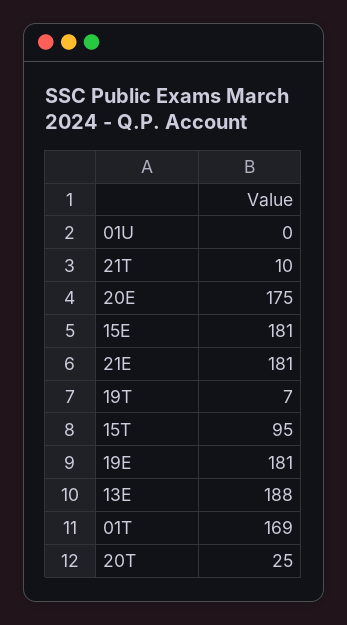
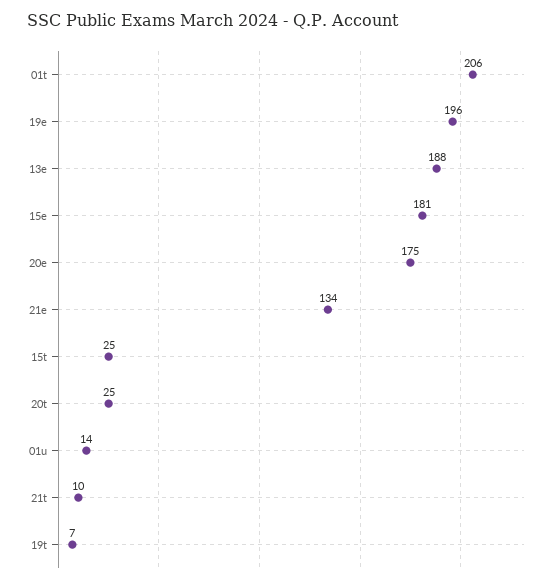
  {
-   "01U": 0,
+   "01U": 14,
    "21T": 10,
    "20E": 175,
    "15E": 181,
-   "21E": 181,
+   "21E": 134,
    "19T": 7,
-   "15T": 95,
+   "15T": 25,
-   "19E": 181,
+   "19E": 196,
    "13E": 188,
-   "01T": 169,
+   "01T": 206,
    "20T": 25
  }

